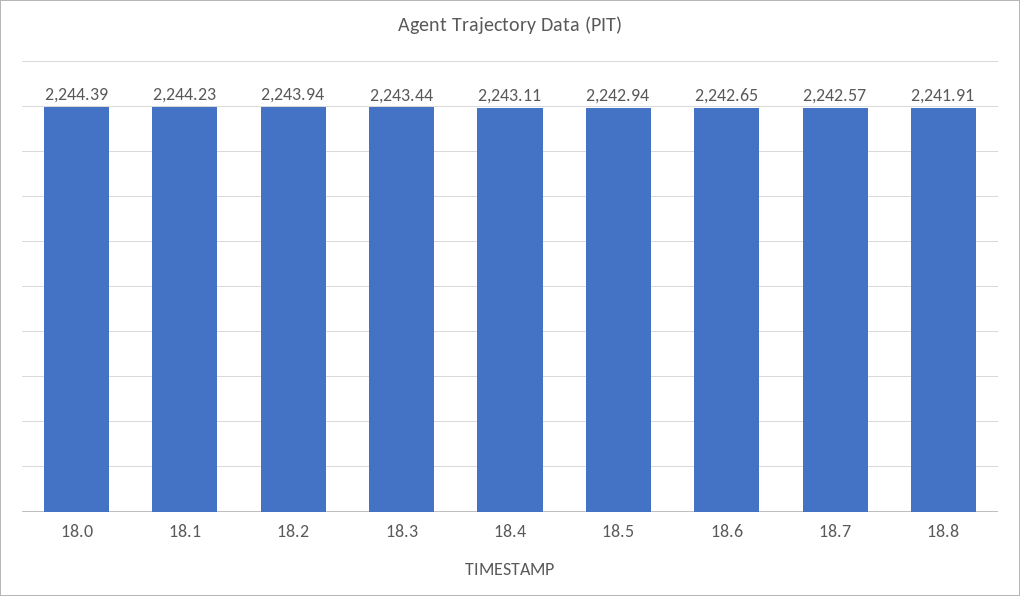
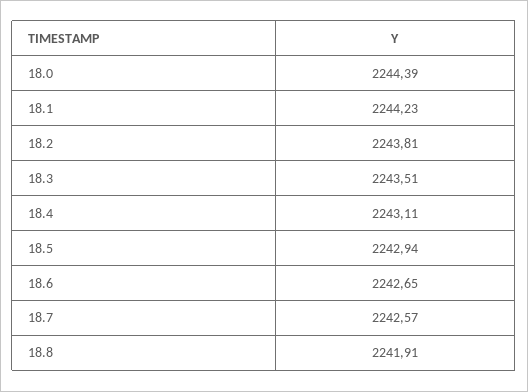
  {
    "18.0": 2244.39,
    "18.1": 2244.23,
-   "18.2": 2243.94,
+   "18.2": 2243.81,
-   "18.3": 2243.44,
+   "18.3": 2243.51,
    "18.4": 2243.11,
    "18.5": 2242.94,
    "18.6": 2242.65,
    "18.7": 2242.57,
    "18.8": 2241.91
  }

